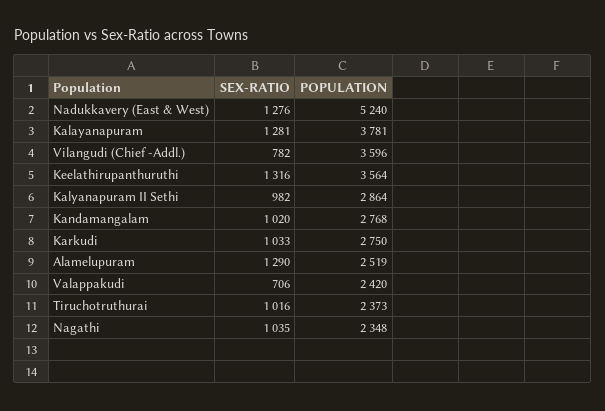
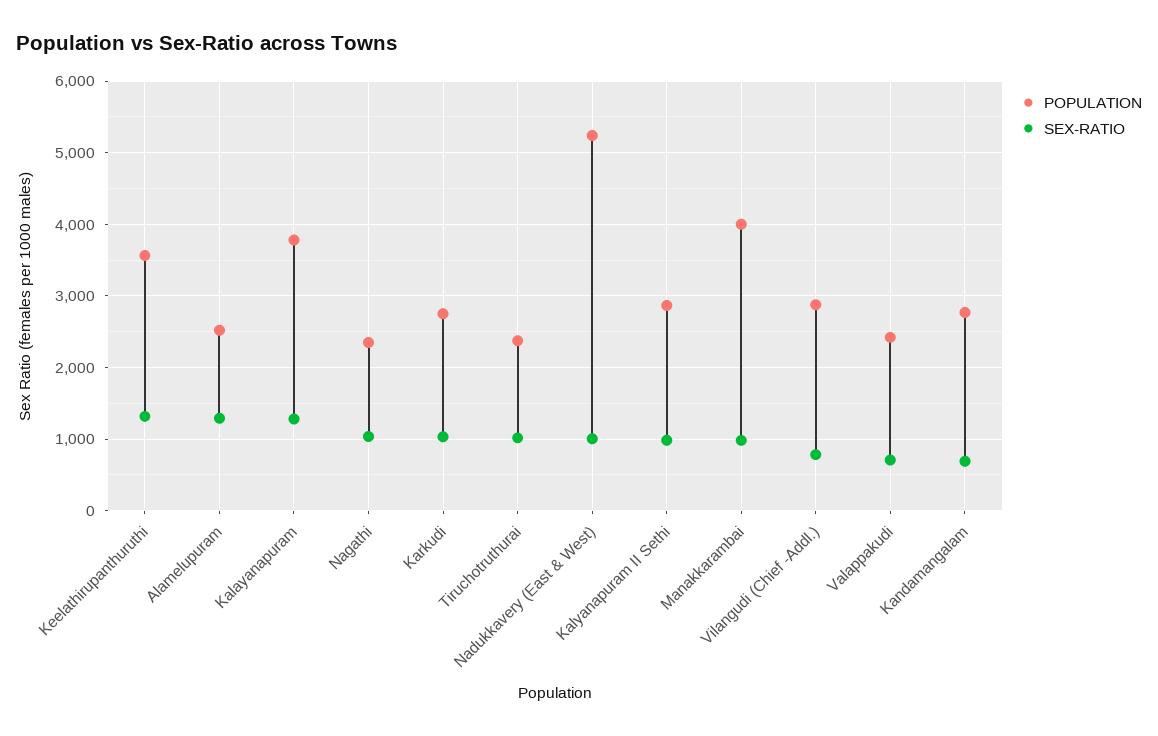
  {
    "SEX-RATIO": {
-     "Nadukkavery (East & West)": 1276,
+     "Nadukkavery (East & West)": 1000,
      "Kalayanapuram": 1281,
      "Vilangudi (Chief -Addl.)": 782,
      "Keelathirupanthuruthi": 1316,
      "Kalyanapuram II Sethi": 982,
-     "Kandamangalam": 1020,
+     "Kandamangalam": 700,
      "Karkudi": 1033,
      "Alamelupuram": 1290,
      "Valappakudi": 706,
      "Tiruchotruthurai": 1016,
-     "Nagathi": 1035
+     "Nagathi": 1035,
+     "Manakkarambai": 1000
    },
    "POPULATION": {
      "Nadukkavery (East & West)": 5240,
      "Kalayanapuram": 3781,
-     "Vilangudi (Chief -Addl.)": 3596,
+     "Vilangudi (Chief -Addl.)": 2900,
      "Keelathirupanthuruthi": 3564,
      "Kalyanapuram II Sethi": 2864,
      "Kandamangalam": 2768,
      "Karkudi": 2750,
      "Alamelupuram": 2519,
      "Valappakudi": 2420,
      "Tiruchotruthurai": 2373,
-     "Nagathi": 2348
+     "Nagathi": 2348,
+     "Manakkarambai": 4000
    }
  }

